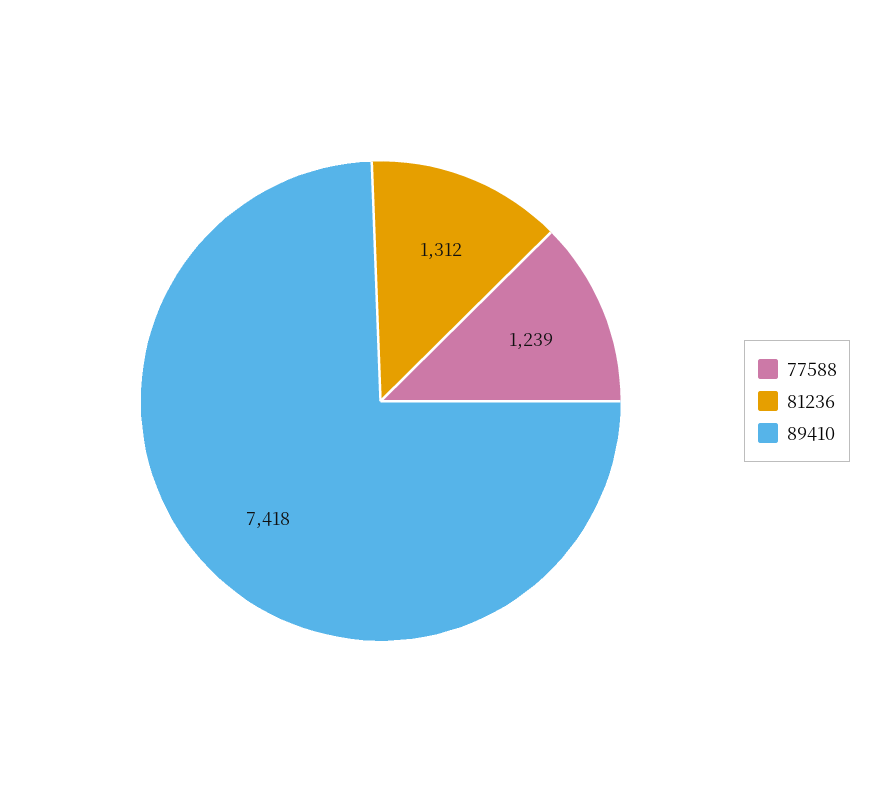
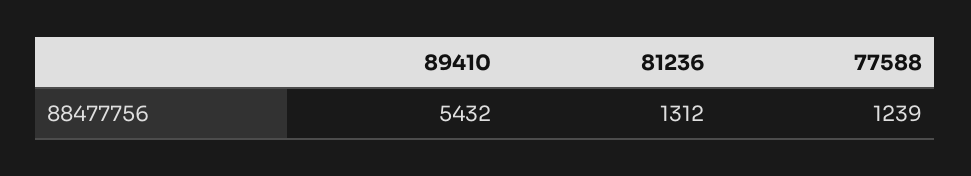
  {
    "77588": 1239,
    "81236": 1312,
-   "89410": 7418
+   "89410": 5432
  }

